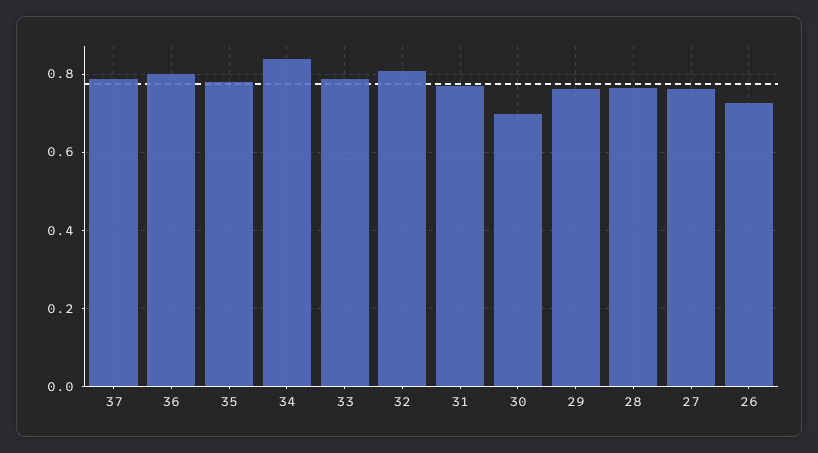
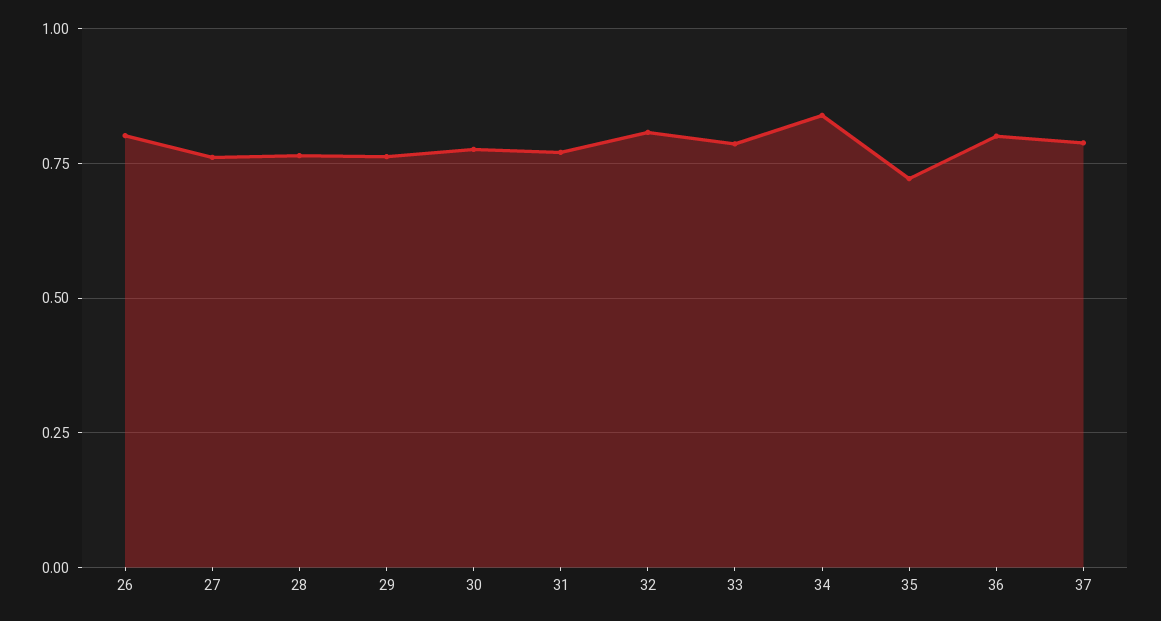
  {
    "37": 0.78,
    "36": 0.8,
-   "35": 0.78,
+   "35": 0.725,
    "34": 0.84,
    "33": 0.78,
    "32": 0.8,
    "31": 0.78,
-   "30": 0.7,
+   "30": 0.775,
    "29": 0.76,
    "28": 0.76,
    "27": 0.76,
-   "26": 0.72
+   "26": 0.8
  }

